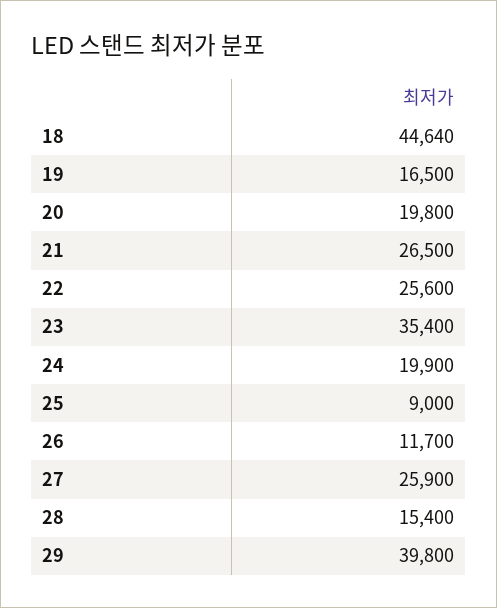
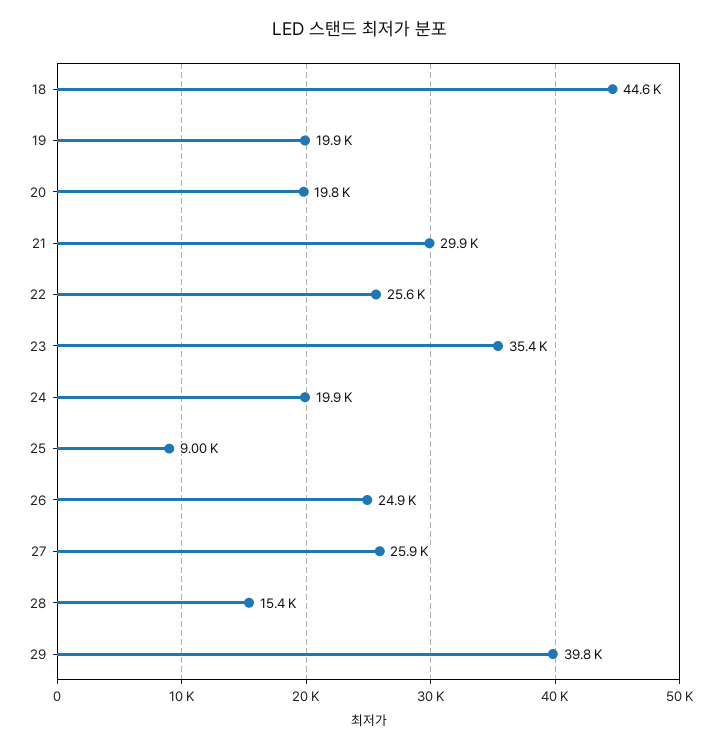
  {
    "18": 44640,
-   "19": 16500,
+   "19": 19900,
    "20": 19800,
-   "21": 26500,
+   "21": 29900,
    "22": 25600,
    "23": 35400,
    "24": 19900,
    "25": 9000,
-   "26": 11700,
+   "26": 24900,
    "27": 25900,
    "28": 15400,
    "29": 39800
  }

